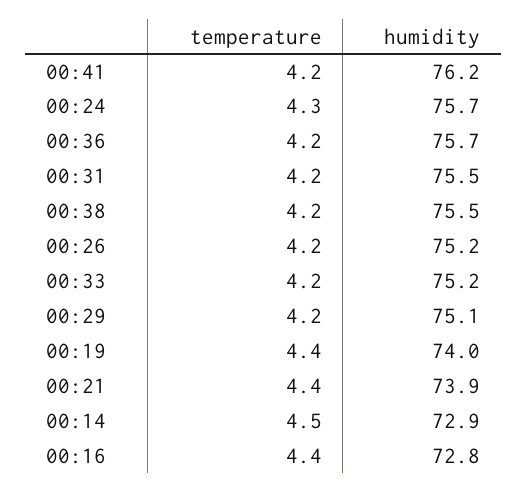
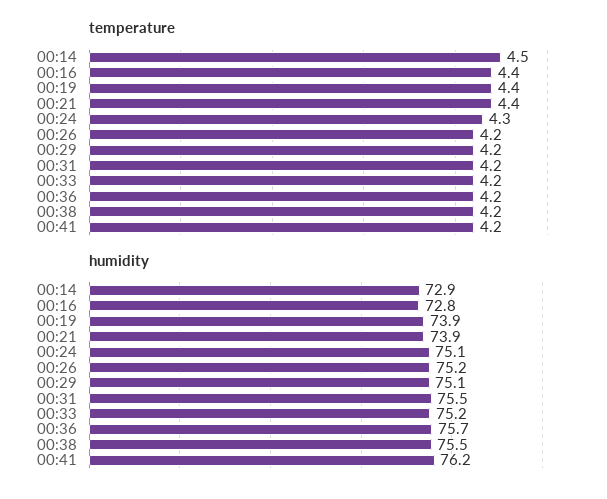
  {
    "temperature": {
      "00:41": 4.2,
      "00:24": 4.3,
      "00:36": 4.2,
      "00:31": 4.2,
      "00:38": 4.2,
      "00:26": 4.2,
      "00:33": 4.2,
      "00:29": 4.2,
      "00:19": 4.4,
      "00:21": 4.4,
      "00:14": 4.5,
      "00:16": 4.4
    },
    "humidity": {
      "00:41": 76.2,
-     "00:24": 75.7,
+     "00:24": 75.1,
      "00:36": 75.7,
      "00:31": 75.5,
      "00:38": 75.5,
      "00:26": 75.2,
      "00:33": 75.2,
      "00:29": 75.1,
-     "00:19": 74,
+     "00:19": 73.9,
      "00:21": 73.9,
      "00:14": 72.9,
      "00:16": 72.8
    }
  }

